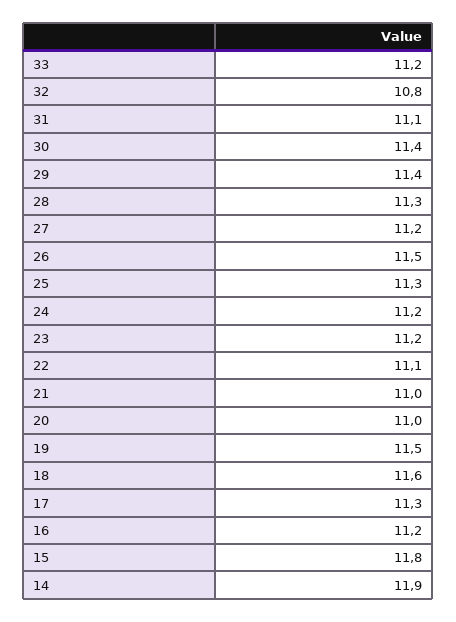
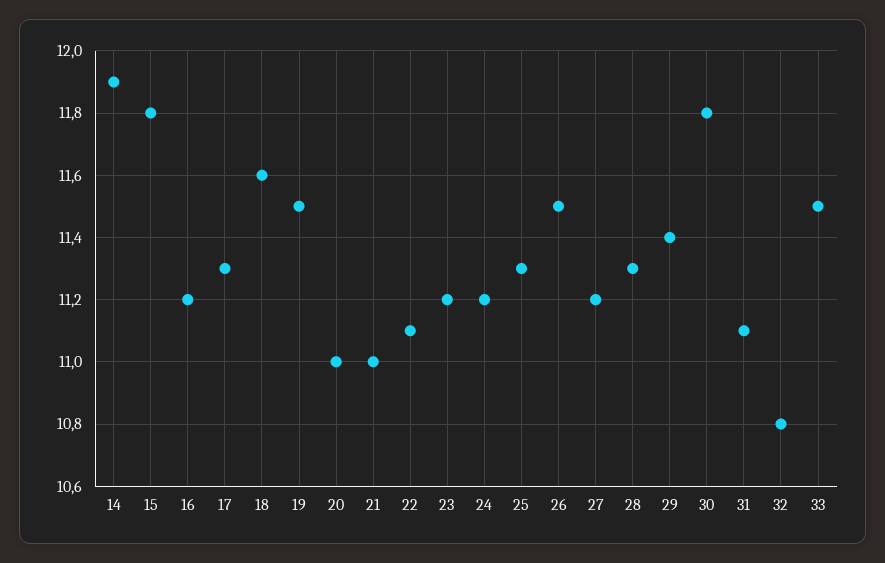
  {
-   "33": 11.2,
+   "33": 11.5,
    "32": 10.8,
    "31": 11.1,
-   "30": 11.4,
+   "30": 11.8,
    "29": 11.4,
    "28": 11.3,
    "27": 11.2,
    "26": 11.5,
    "25": 11.3,
    "24": 11.2,
    "23": 11.2,
    "22": 11.1,
    "21": 11,
    "20": 11,
    "19": 11.5,
    "18": 11.6,
    "17": 11.3,
    "16": 11.2,
    "15": 11.8,
    "14": 11.9
  }

